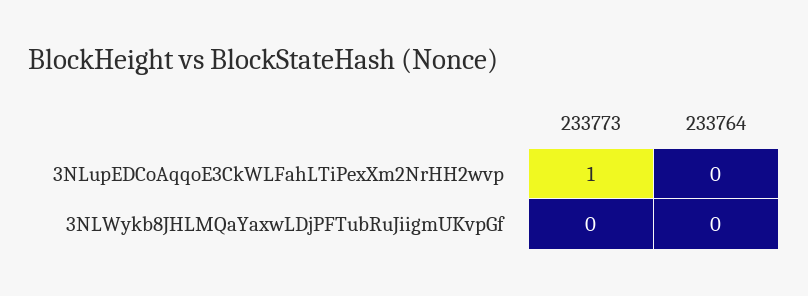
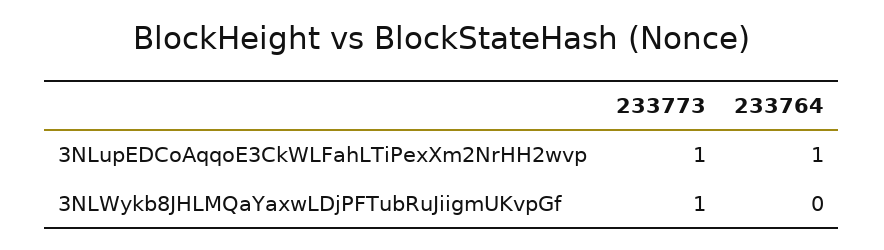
  {
    "233773": {
      "3NLupEDCoAqqoE3CkWLFahLTiPexXm2NrHH2wvp": 1,
-     "3NLWykb8JHLMQaYaxwLDjPFTubRuJiigmUKvpGf": 0
+     "3NLWykb8JHLMQaYaxwLDjPFTubRuJiigmUKvpGf": 1
    },
    "233764": {
-     "3NLupEDCoAqqoE3CkWLFahLTiPexXm2NrHH2wvp": 0,
+     "3NLupEDCoAqqoE3CkWLFahLTiPexXm2NrHH2wvp": 1,
      "3NLWykb8JHLMQaYaxwLDjPFTubRuJiigmUKvpGf": 0
    }
  }

